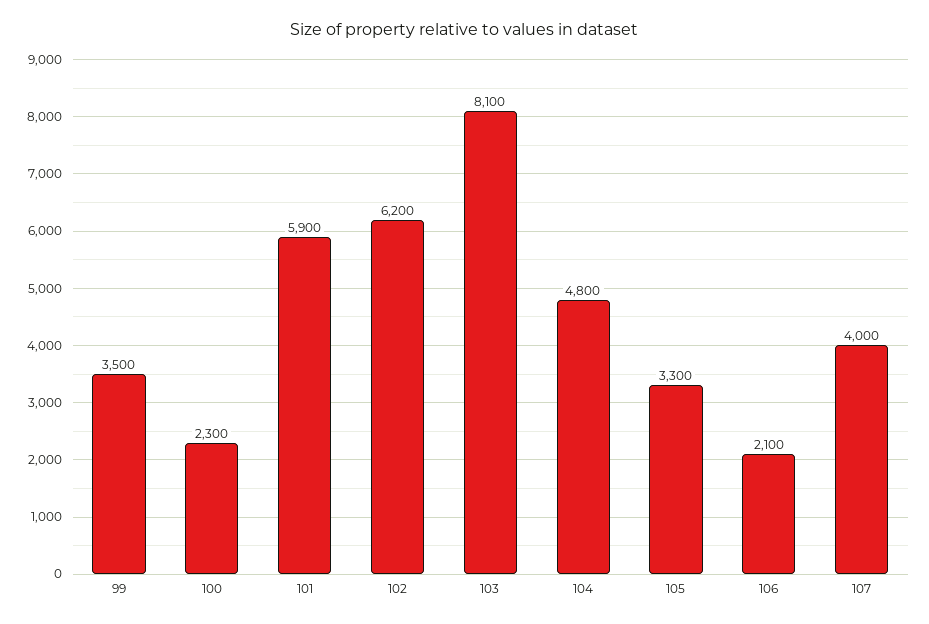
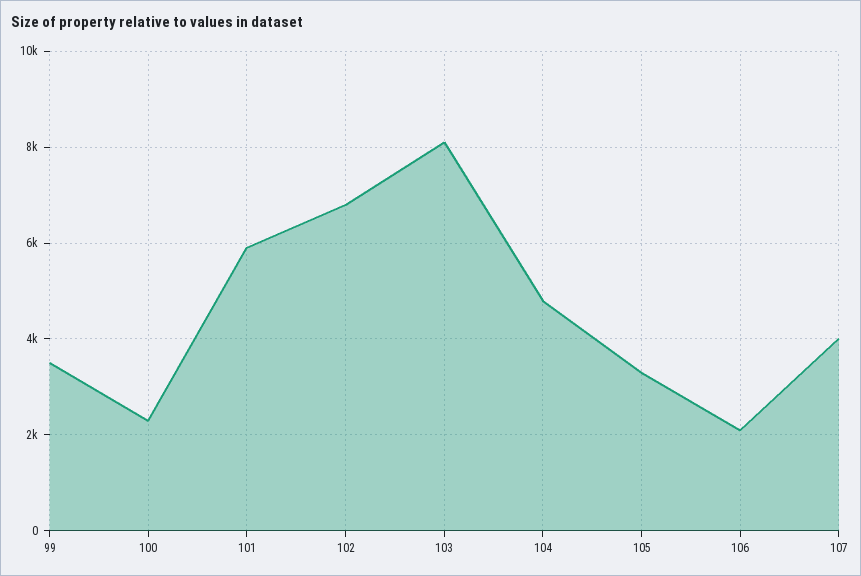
  {
    "99": 3500,
    "100": 2300,
    "101": 5900,
-   "102": 6200,
+   "102": 6800,
    "103": 8100,
    "104": 4800,
    "105": 3300,
    "106": 2100,
    "107": 4000
  }

